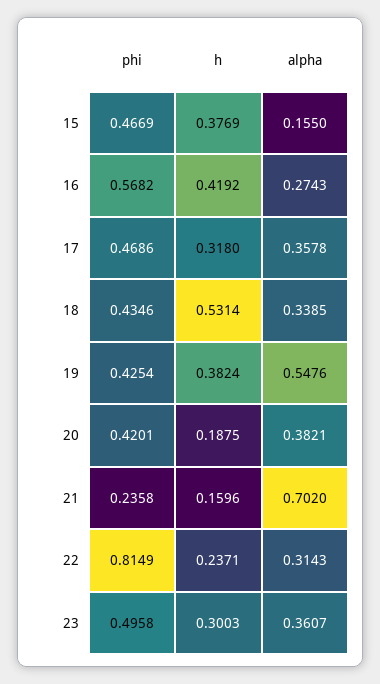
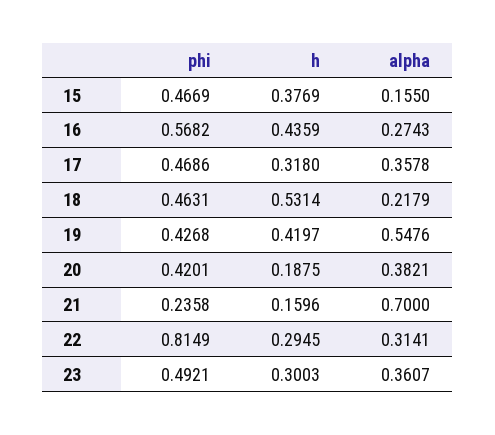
  {
    "phi": {
      "15": 0.4669,
      "16": 0.5682,
      "17": 0.4686,
-     "18": 0.4346,
+     "18": 0.4631,
-     "19": 0.4254,
+     "19": 0.4268,
      "20": 0.4201,
      "21": 0.2358,
      "22": 0.8149,
-     "23": 0.4958
+     "23": 0.4921
    },
    "h": {
      "15": 0.3769,
-     "16": 0.4192,
+     "16": 0.4359,
      "17": 0.318,
      "18": 0.5314,
-     "19": 0.3824,
+     "19": 0.4197,
      "20": 0.1875,
      "21": 0.1596,
-     "22": 0.2371,
+     "22": 0.2945,
      "23": 0.3003
    },
    "alpha": {
      "15": 0.155,
      "16": 0.2743,
      "17": 0.3578,
-     "18": 0.3385,
+     "18": 0.2179,
      "19": 0.5476,
      "20": 0.3821,
-     "21": 0.702,
+     "21": 0.7,
-     "22": 0.3143,
+     "22": 0.3141,
      "23": 0.3607
    }
  }

